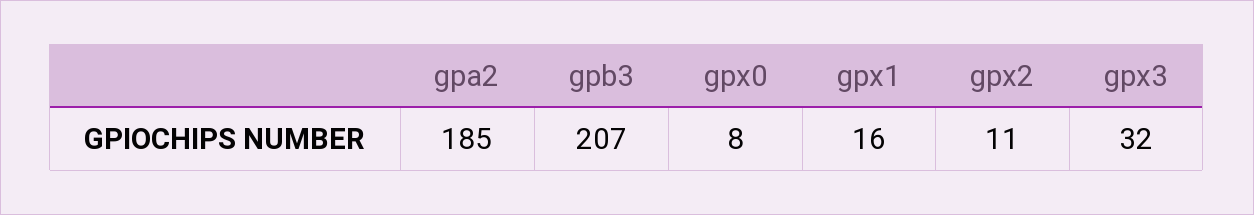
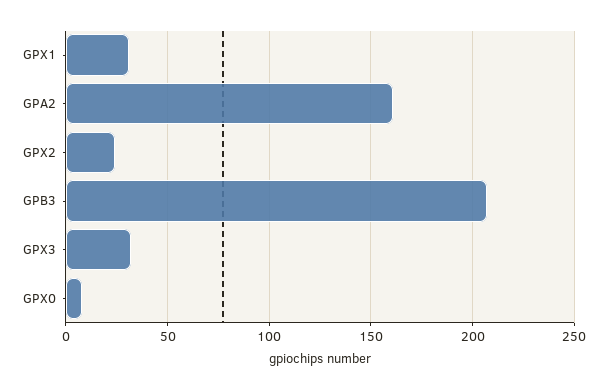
  {
-   "gpa2": 185,
+   "gpa2": 160,
    "gpb3": 207,
    "gpx0": 8,
-   "gpx1": 16,
+   "gpx1": 30,
-   "gpx2": 11,
+   "gpx2": 25,
    "gpx3": 32
  }

